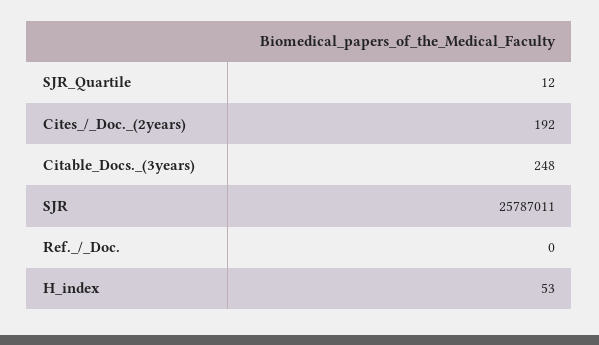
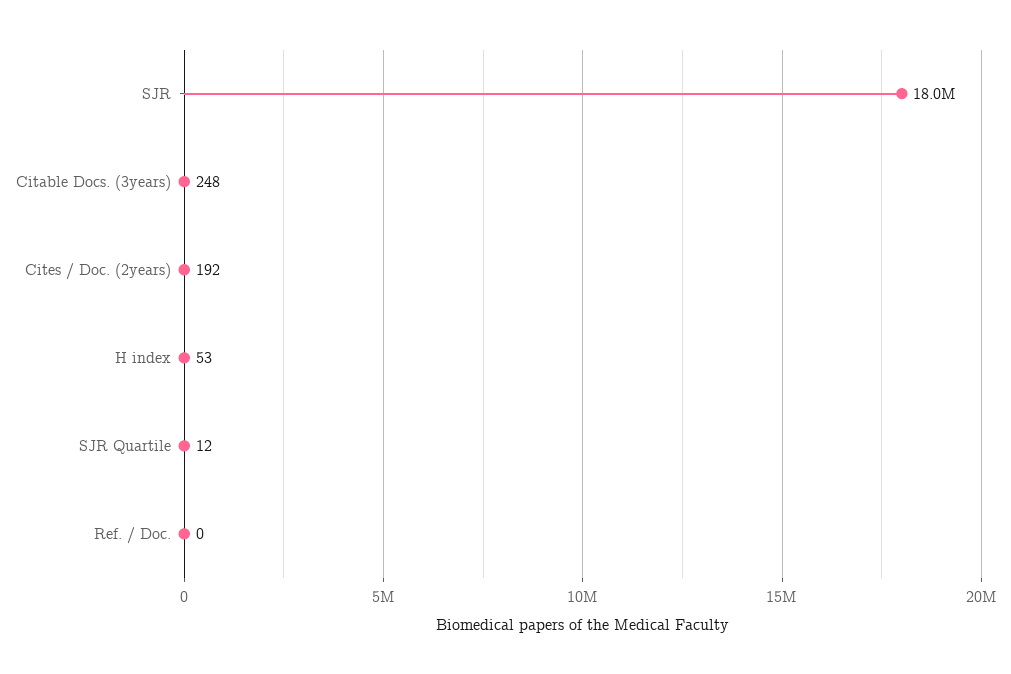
  {
    "SJR_Quartile": 12,
    "Cites_/_Doc._(2years)": 192,
    "Citable_Docs._(3years)": 248,
-   "SJR": 25787011,
+   "SJR": 18000000,
    "Ref._/_Doc.": 0,
    "H_index": 53
  }

